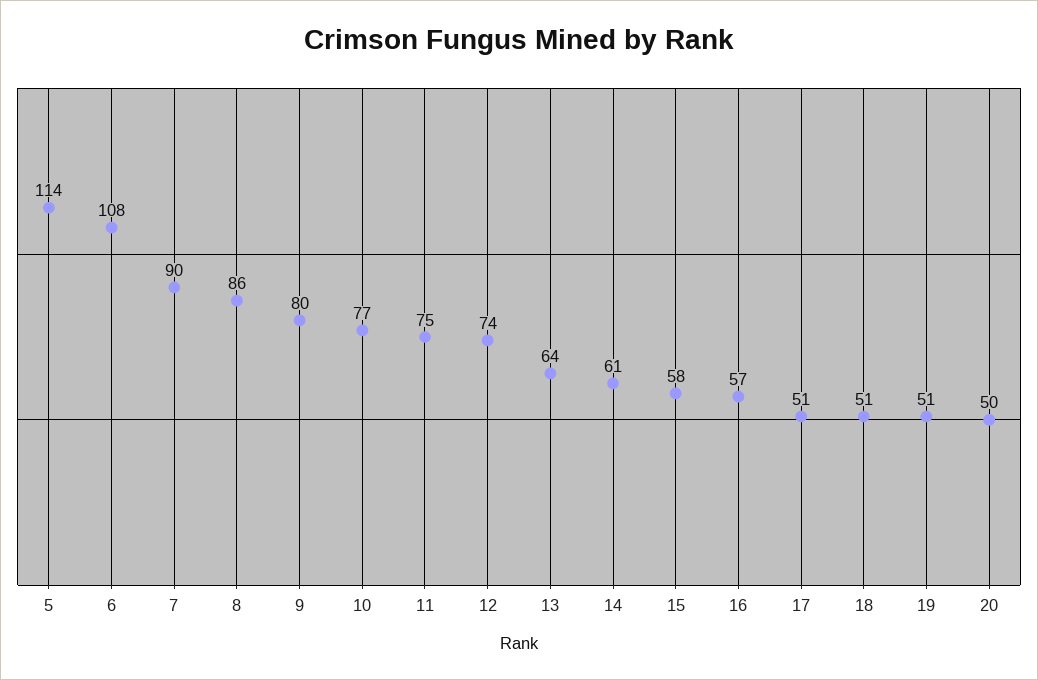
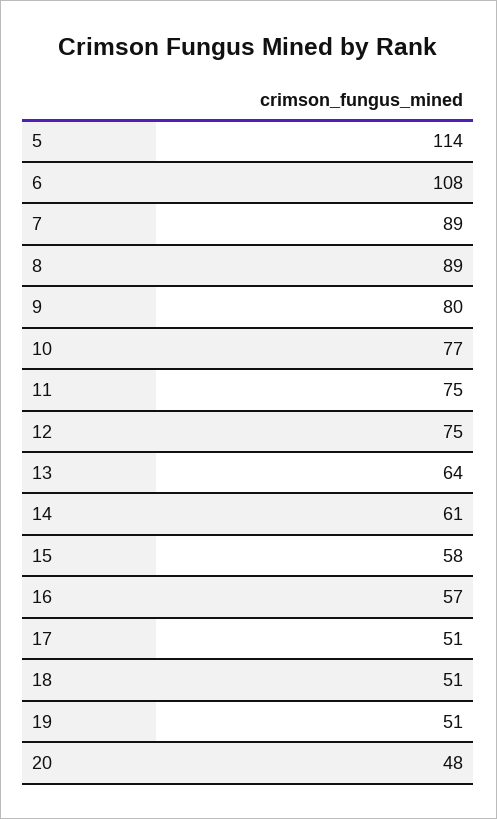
  {
    "5": 114,
    "6": 108,
-   "7": 90,
+   "7": 89,
-   "8": 86,
+   "8": 89,
    "9": 80,
    "10": 77,
    "11": 75,
-   "12": 74,
+   "12": 75,
    "13": 64,
    "14": 61,
    "15": 58,
    "16": 57,
    "17": 51,
    "18": 51,
    "19": 51,
-   "20": 50
+   "20": 48
  }

